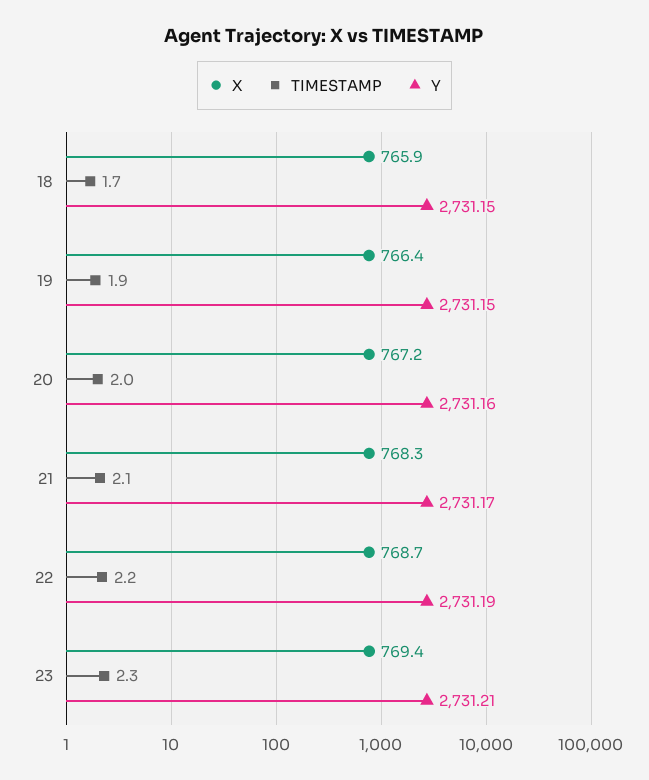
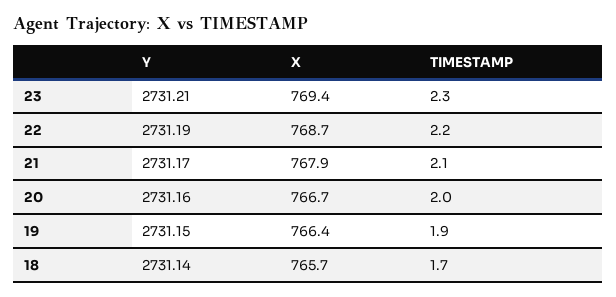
  {
    "X": {
-     "18": 765.9,
+     "18": 765.7,
      "19": 766.4,
-     "20": 767.2,
+     "20": 766.7,
-     "21": 768.3,
+     "21": 767.9,
      "22": 768.7,
      "23": 769.4
    },
    "TIMESTAMP": {
      "18": 1.7,
      "19": 1.9,
      "20": 2,
      "21": 2.1,
      "22": 2.2,
      "23": 2.3
    },
    "Y": {
-     "18": 2731.15,
+     "18": 2731.14,
      "19": 2731.15,
      "20": 2731.16,
      "21": 2731.17,
      "22": 2731.19,
      "23": 2731.21
    }
  }

